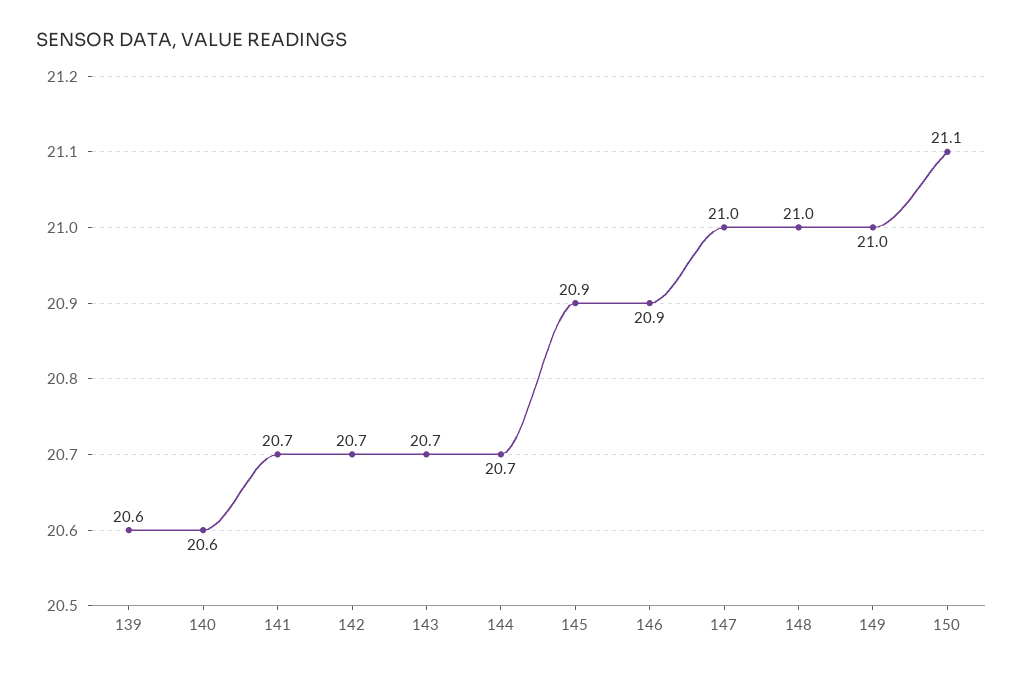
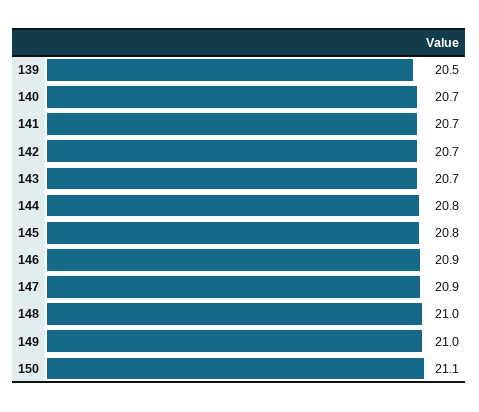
  {
-   "139": 20.6,
+   "139": 20.5,
-   "140": 20.6,
+   "140": 20.7,
    "141": 20.7,
    "142": 20.7,
    "143": 20.7,
-   "144": 20.7,
+   "144": 20.8,
-   "145": 20.9,
+   "145": 20.8,
    "146": 20.9,
-   "147": 21,
+   "147": 20.9,
    "148": 21,
    "149": 21,
    "150": 21.1
  }

